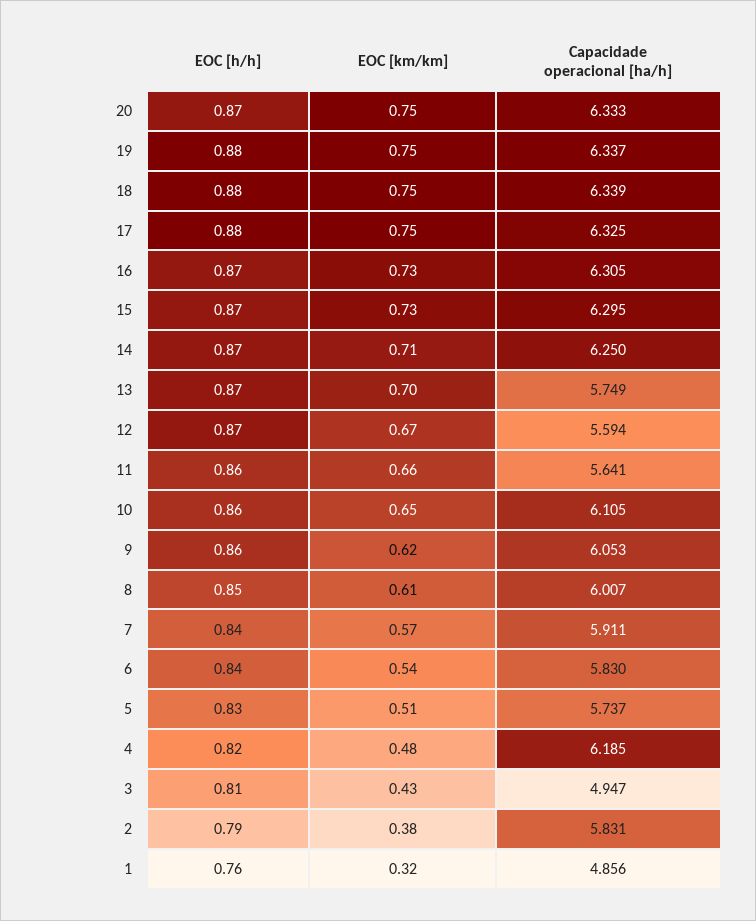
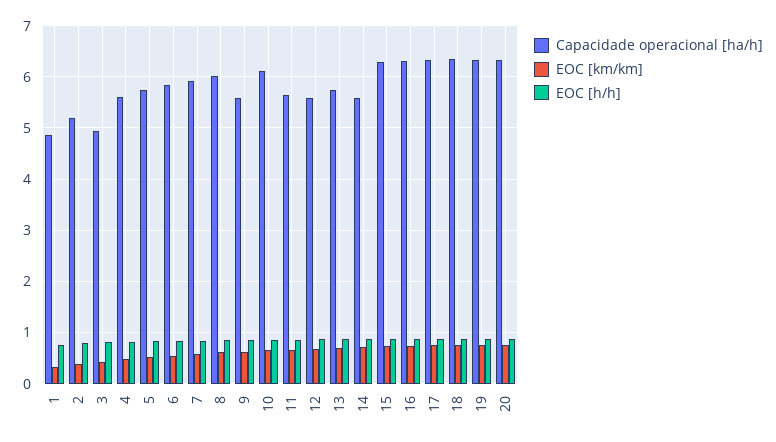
  {
    "EOC [h/h]": {
      "20": 0.87,
      "19": 0.88,
      "18": 0.88,
      "17": 0.88,
      "16": 0.87,
      "15": 0.87,
      "14": 0.87,
      "13": 0.87,
      "12": 0.87,
      "11": 0.86,
      "10": 0.86,
      "9": 0.86,
      "8": 0.85,
      "7": 0.84,
      "6": 0.84,
      "5": 0.83,
      "4": 0.82,
      "3": 0.81,
      "2": 0.79,
      "1": 0.76
    },
    "EOC [km/km]": {
      "20": 0.75,
      "19": 0.75,
      "18": 0.75,
      "17": 0.75,
      "16": 0.73,
      "15": 0.73,
      "14": 0.71,
      "13": 0.7,
      "12": 0.67,
      "11": 0.66,
      "10": 0.65,
      "9": 0.62,
      "8": 0.61,
      "7": 0.57,
      "6": 0.54,
      "5": 0.51,
      "4": 0.48,
      "3": 0.43,
      "2": 0.38,
      "1": 0.32
    },
    "Capacidade operacional [ha/h]": {
      "20": 6.333,
      "19": 6.337,
      "18": 6.339,
      "17": 6.325,
      "16": 6.305,
      "15": 6.295,
-     "14": 6.25,
+     "14": 5.6,
      "13": 5.749,
      "12": 5.594,
      "11": 5.641,
      "10": 6.105,
-     "9": 6.053,
+     "9": 5.6,
      "8": 6.007,
      "7": 5.911,
      "6": 5.83,
      "5": 5.737,
-     "4": 6.185,
+     "4": 5.6,
      "3": 4.947,
-     "2": 5.831,
+     "2": 5.2,
      "1": 4.856
    }
  }

